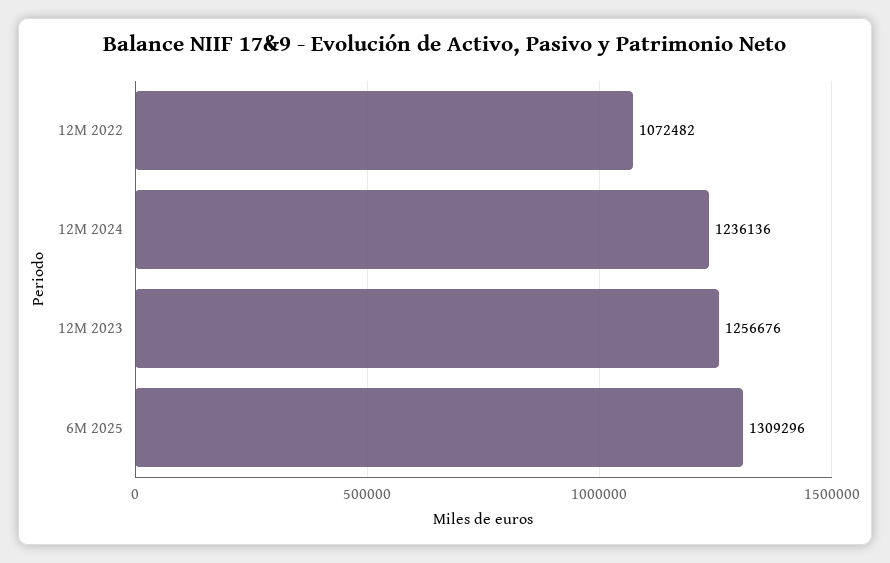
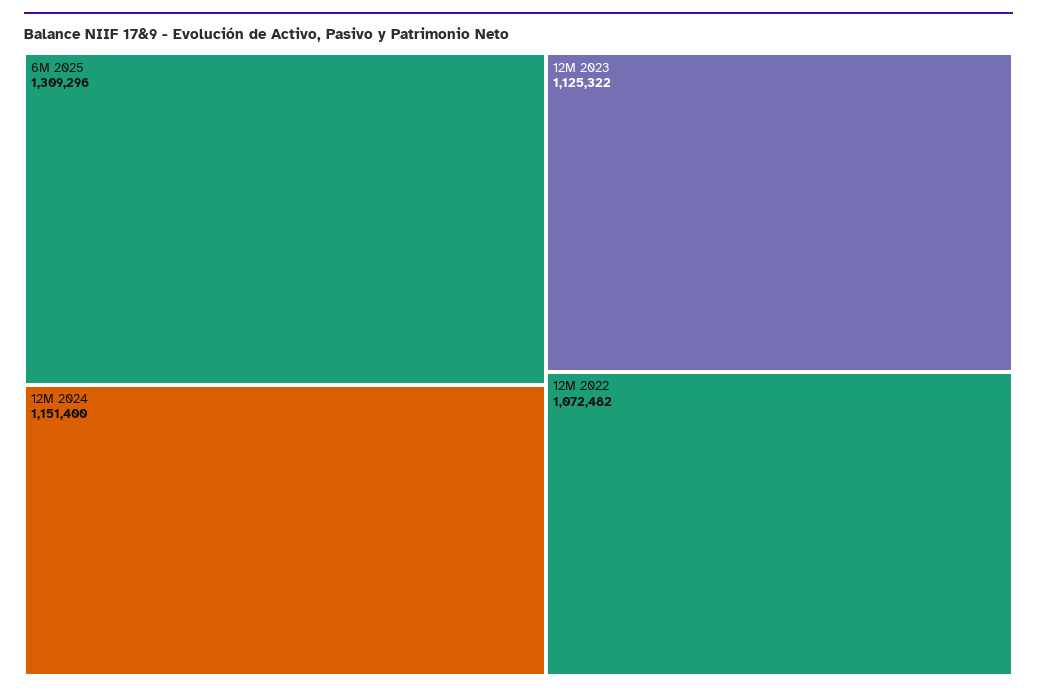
  {
    "12M 2022": 1072482,
-   "12M 2024": 1236136,
+   "12M 2024": 1151400,
-   "12M 2023": 1256676,
+   "12M 2023": 1125322,
    "6M 2025": 1309296
  }

